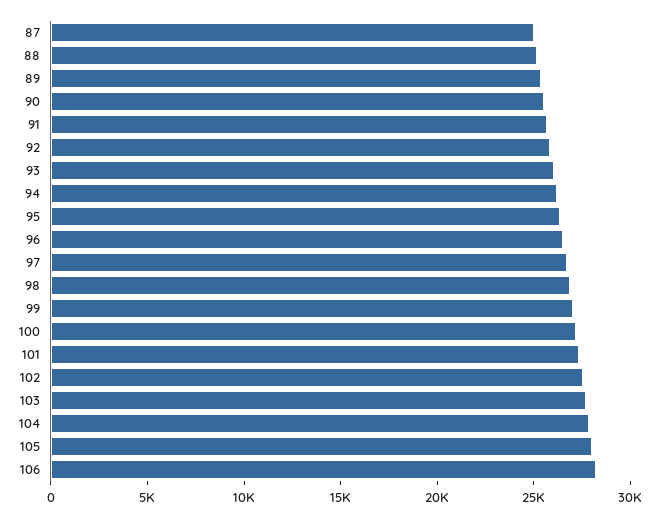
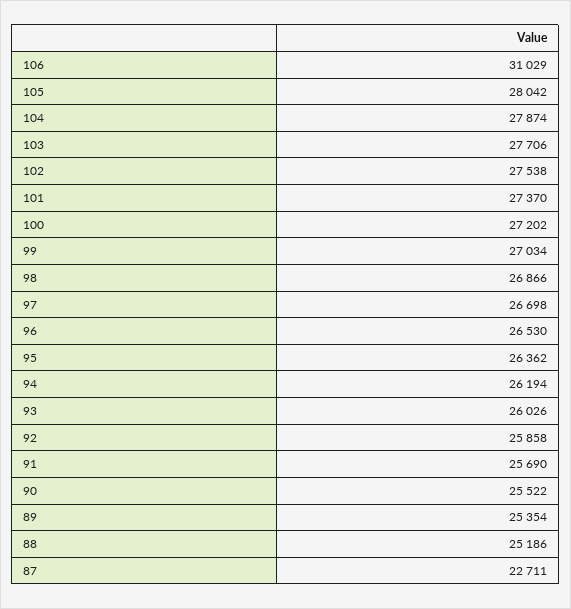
  {
-   "87": 25000,
+   "87": 22711,
    "88": 25186,
    "89": 25354,
    "90": 25522,
    "91": 25690,
    "92": 25858,
    "93": 26026,
    "94": 26194,
    "95": 26362,
    "96": 26530,
    "97": 26698,
    "98": 26866,
    "99": 27034,
    "100": 27202,
    "101": 27370,
    "102": 27538,
    "103": 27706,
    "104": 27874,
    "105": 28042,
-   "106": 28000
+   "106": 31029
  }

